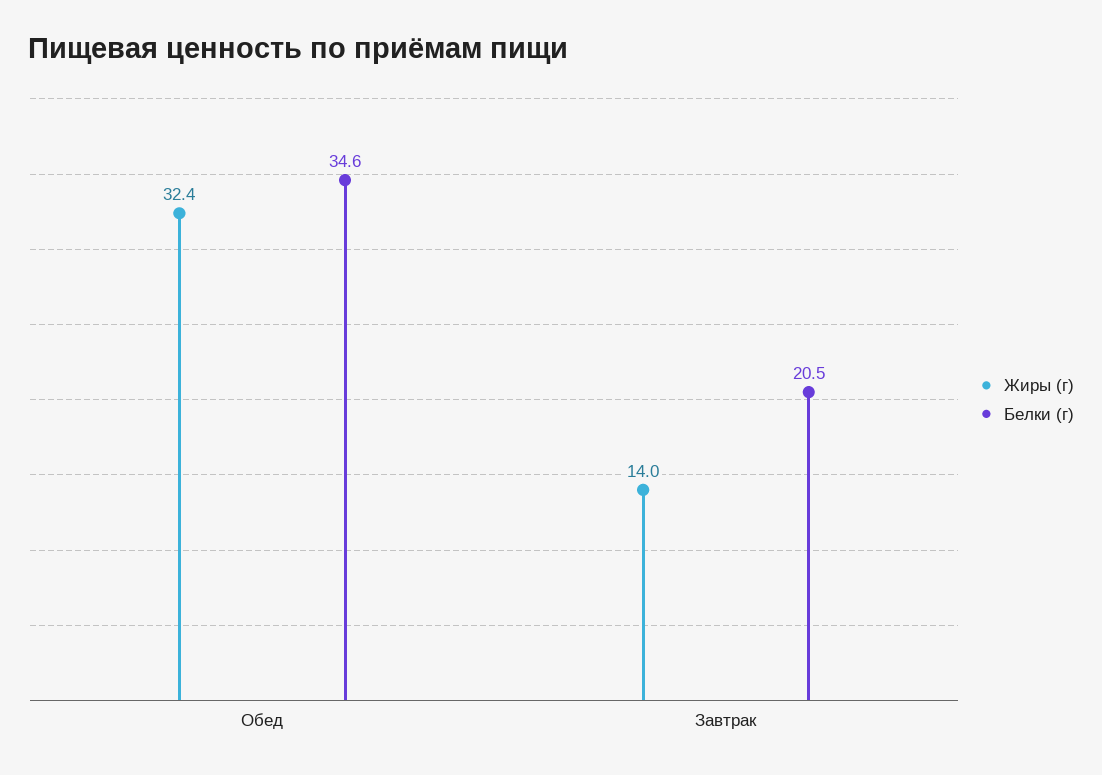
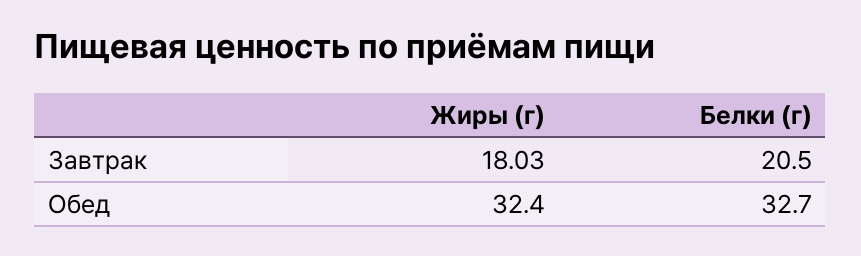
  {
    "Жиры (г)": {
      "Обед": 32.4,
-     "Завтрак": 14
+     "Завтрак": 18.03
    },
    "Белки (г)": {
-     "Обед": 34.6,
+     "Обед": 32.7,
      "Завтрак": 20.5
    }
  }

